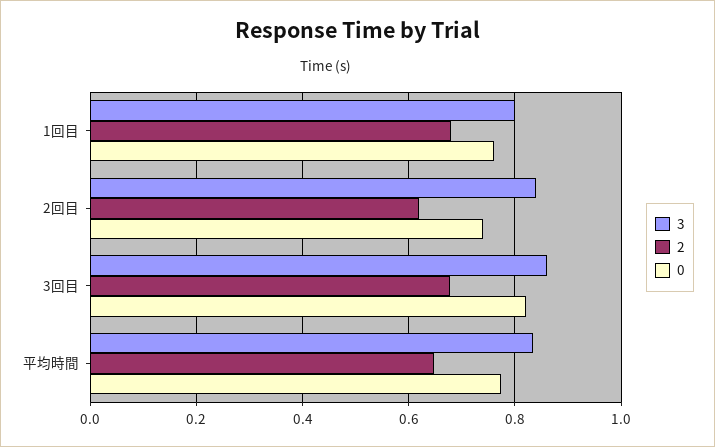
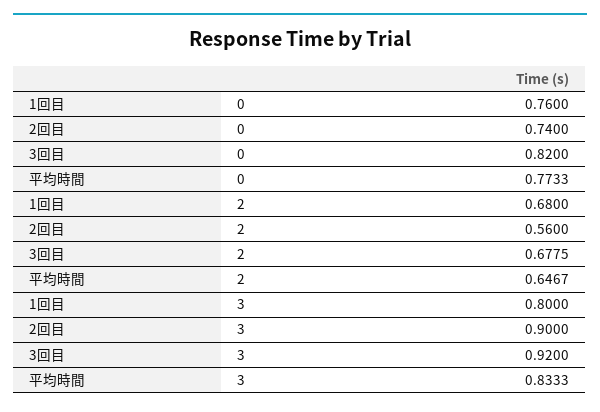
  {
    "3": {
      "1回目": 0.8,
-     "2回目": 0.84,
+     "2回目": 0.9,
-     "3回目": 0.86,
+     "3回目": 0.92,
      "平均時間": 0.8333
    },
    "2": {
      "1回目": 0.68,
-     "2回目": 0.62,
+     "2回目": 0.56,
      "3回目": 0.6775,
      "平均時間": 0.6467
    },
    "0": {
      "1回目": 0.76,
      "2回目": 0.74,
      "3回目": 0.82,
      "平均時間": 0.7733
    }
  }

